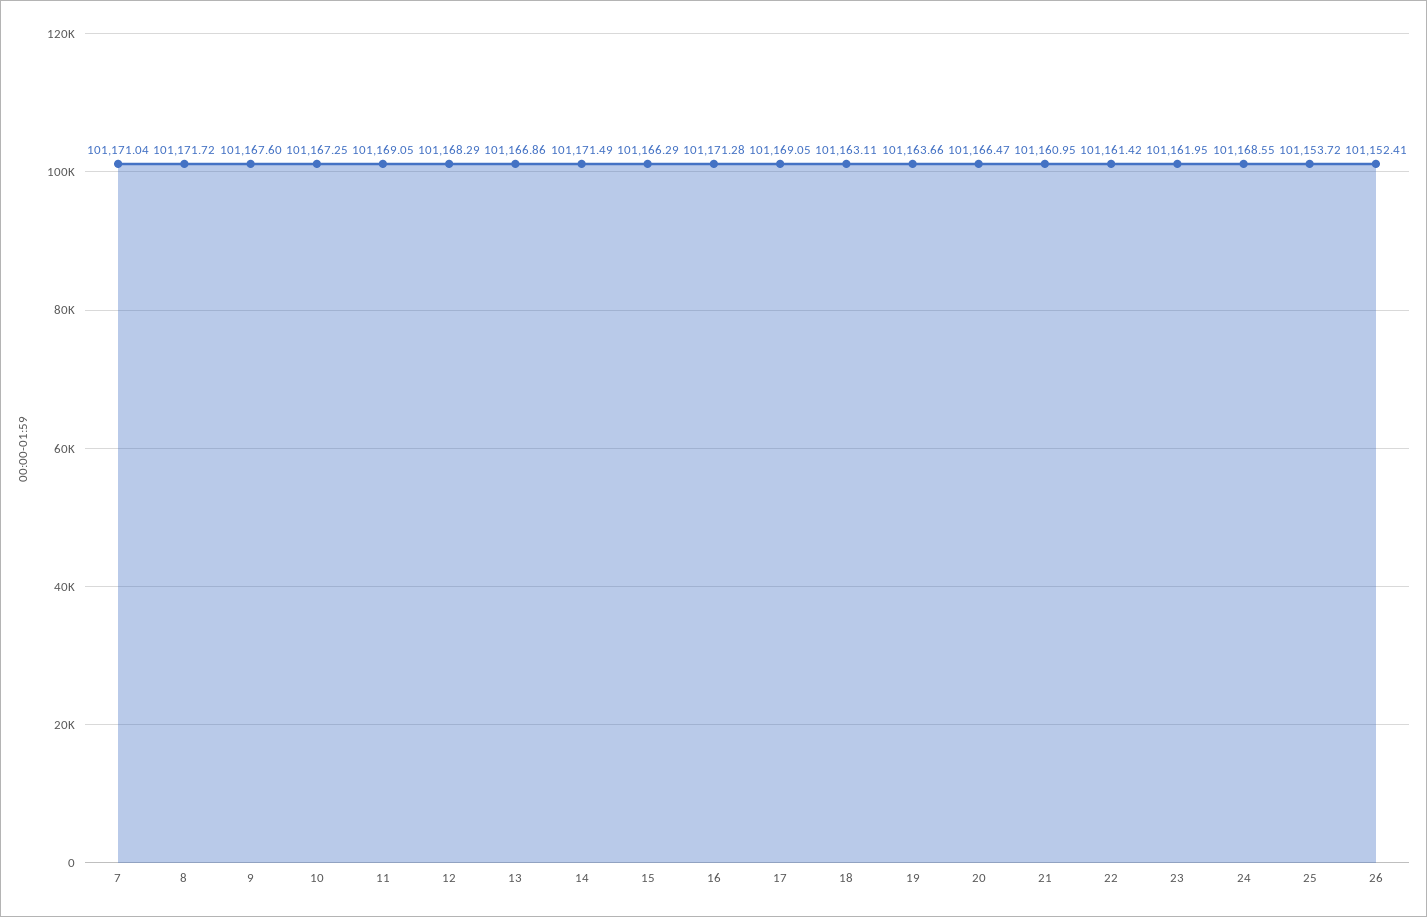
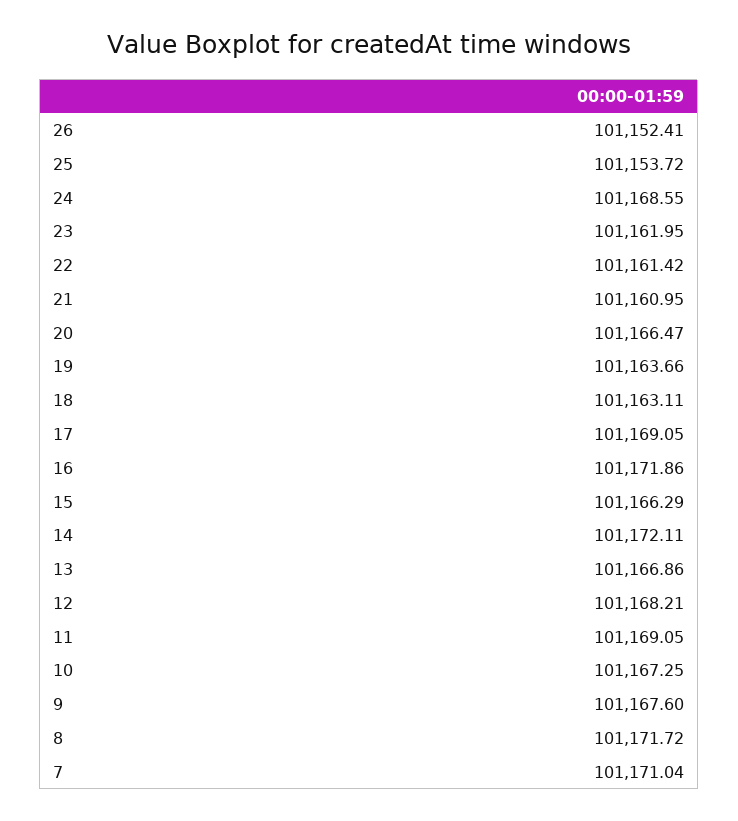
  {
    "7": 101171.04,
    "8": 101171.72,
    "9": 101167.6,
    "10": 101167.25,
    "11": 101169.05,
-   "12": 101168.29,
+   "12": 101168.21,
    "13": 101166.86,
-   "14": 101171.49,
+   "14": 101172.11,
    "15": 101166.29,
-   "16": 101171.28,
+   "16": 101171.86,
    "17": 101169.05,
    "18": 101163.11,
    "19": 101163.66,
    "20": 101166.47,
    "21": 101160.95,
    "22": 101161.42,
    "23": 101161.95,
    "24": 101168.55,
    "25": 101153.72,
    "26": 101152.41
  }

